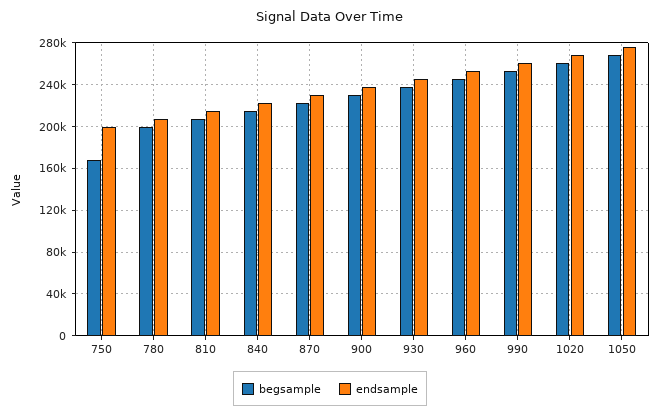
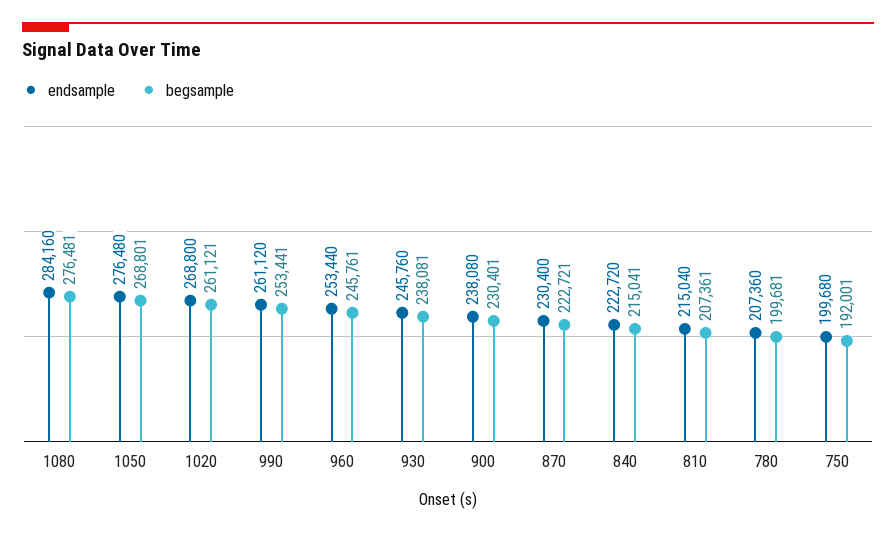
  {
    "begsample": {
-     "750": 170000,
+     "750": 192001,
      "780": 199681,
      "810": 207361,
      "840": 215041,
      "870": 222721,
      "900": 230401,
      "930": 238081,
      "960": 245761,
      "990": 253441,
      "1020": 261121,
-     "1050": 268801
+     "1050": 268801,
+     "1080": 276481
    },
    "endsample": {
      "750": 199680,
      "780": 207360,
      "810": 215040,
      "840": 222720,
      "870": 230400,
      "900": 238080,
      "930": 245760,
      "960": 253440,
      "990": 261120,
      "1020": 268800,
-     "1050": 276480
+     "1050": 276480,
+     "1080": 284160
    }
  }

